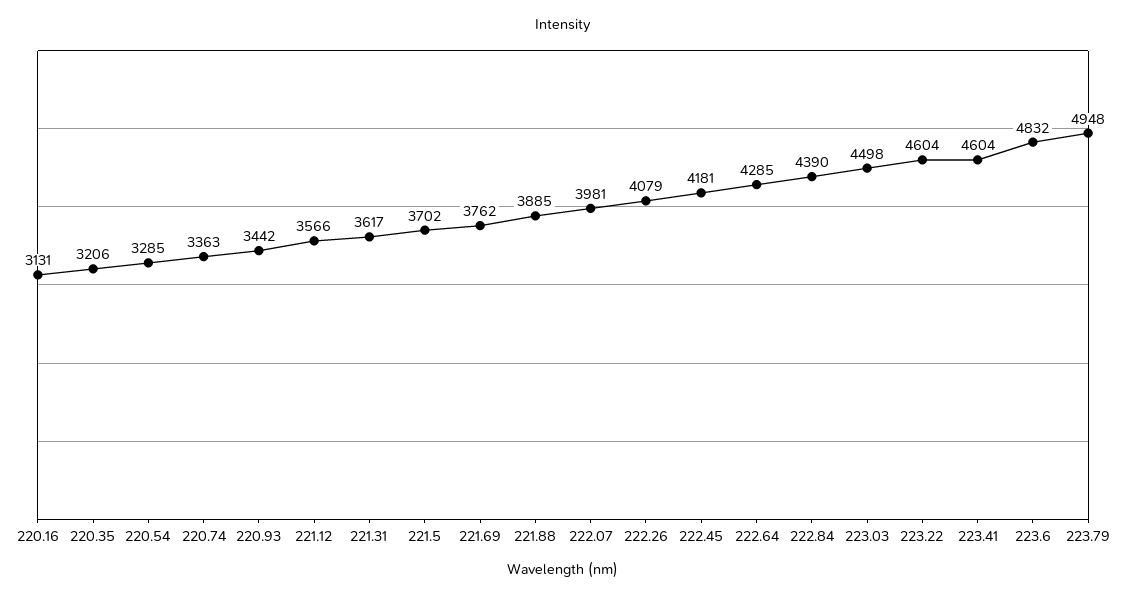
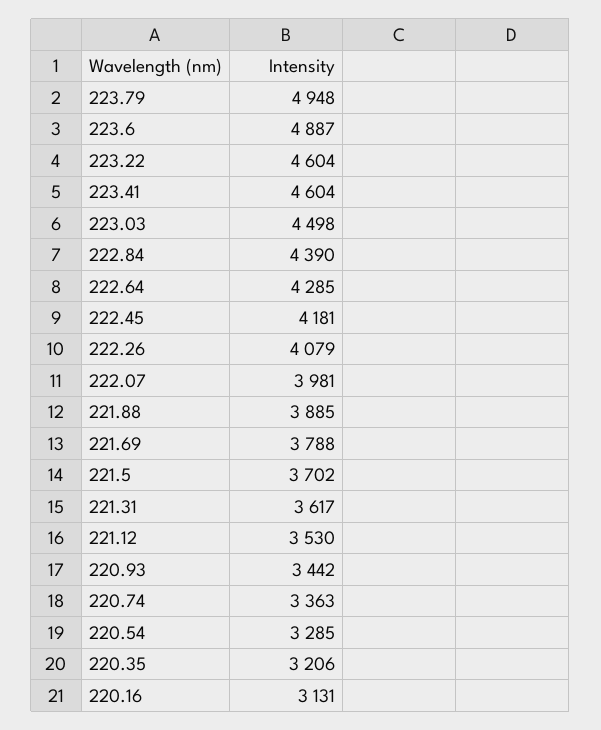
  {
    "220.16": 3131,
    "220.35": 3206,
    "220.54": 3285,
    "220.74": 3363,
    "220.93": 3442,
-   "221.12": 3566,
+   "221.12": 3530,
    "221.31": 3617,
    "221.5": 3702,
-   "221.69": 3762,
+   "221.69": 3788,
    "221.88": 3885,
    "222.07": 3981,
    "222.26": 4079,
    "222.45": 4181,
    "222.64": 4285,
    "222.84": 4390,
    "223.03": 4498,
    "223.22": 4604,
    "223.41": 4604,
-   "223.6": 4832,
+   "223.6": 4887,
    "223.79": 4948
  }

